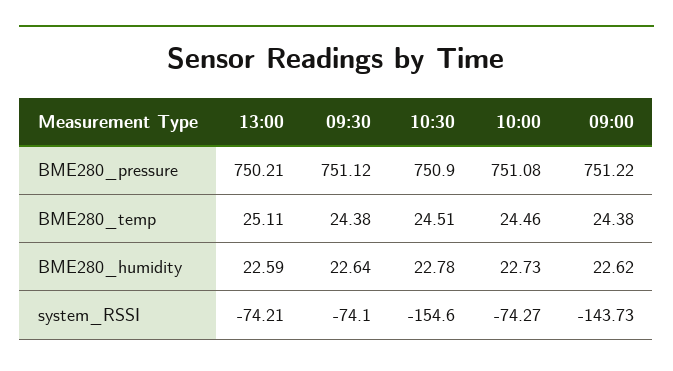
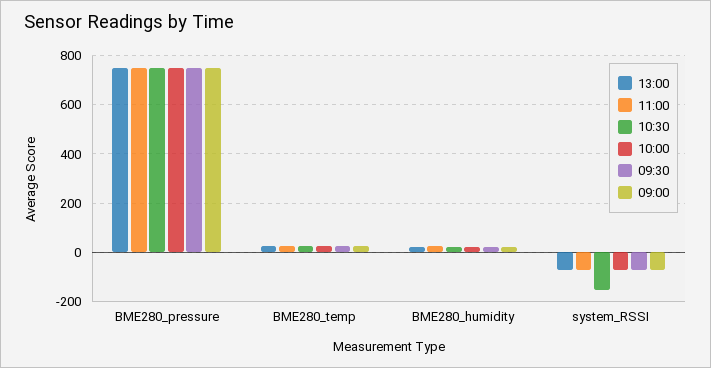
  {
    "13:00": {
      "BME280_pressure": 750.21,
      "BME280_temp": 25.11,
      "BME280_humidity": 22.59,
      "system_RSSI": -74.21
    },
    "09:30": {
      "BME280_pressure": 751.12,
      "BME280_temp": 24.38,
      "BME280_humidity": 22.64,
      "system_RSSI": -74.1
    },
    "10:30": {
      "BME280_pressure": 750.9,
      "BME280_temp": 24.51,
      "BME280_humidity": 22.78,
      "system_RSSI": -154.6
    },
    "10:00": {
      "BME280_pressure": 751.08,
      "BME280_temp": 24.46,
      "BME280_humidity": 22.73,
      "system_RSSI": -74.27
    },
    "09:00": {
      "BME280_pressure": 751.22,
      "BME280_temp": 24.38,
      "BME280_humidity": 22.62,
-     "system_RSSI": -143.73
+     "system_RSSI": -75
-   }
+   },
+   "11:00": {
+     "BME280_pressure": 750,
+     "BME280_temp": 25,
+     "BME280_humidity": 25,
+     "system_RSSI": -75
+   }
  }

